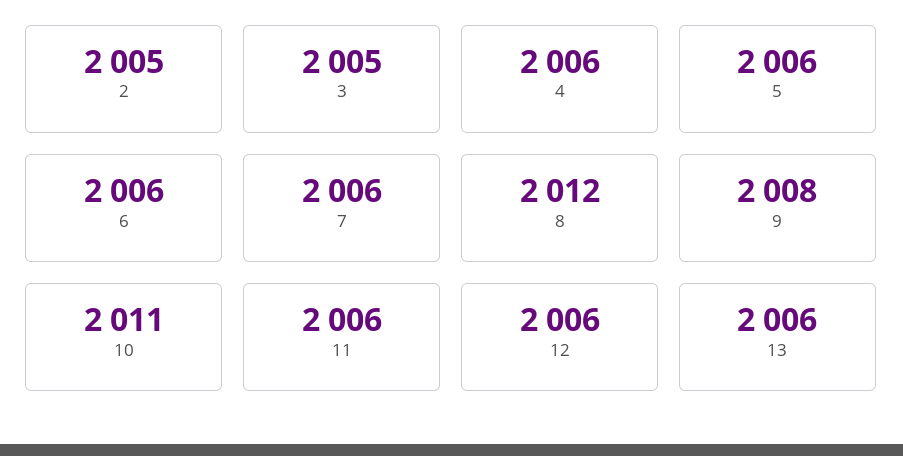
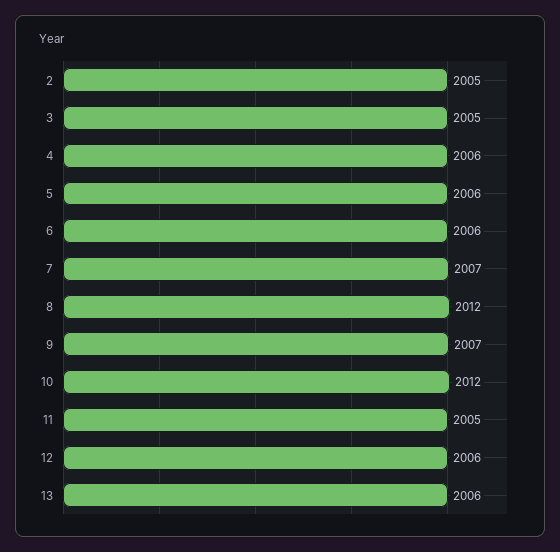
  {
    "2": 2005,
    "3": 2005,
    "4": 2006,
    "5": 2006,
    "6": 2006,
-   "7": 2006,
+   "7": 2007,
    "8": 2012,
-   "9": 2008,
+   "9": 2007,
-   "10": 2011,
+   "10": 2012,
-   "11": 2006,
+   "11": 2005,
    "12": 2006,
    "13": 2006
  }

